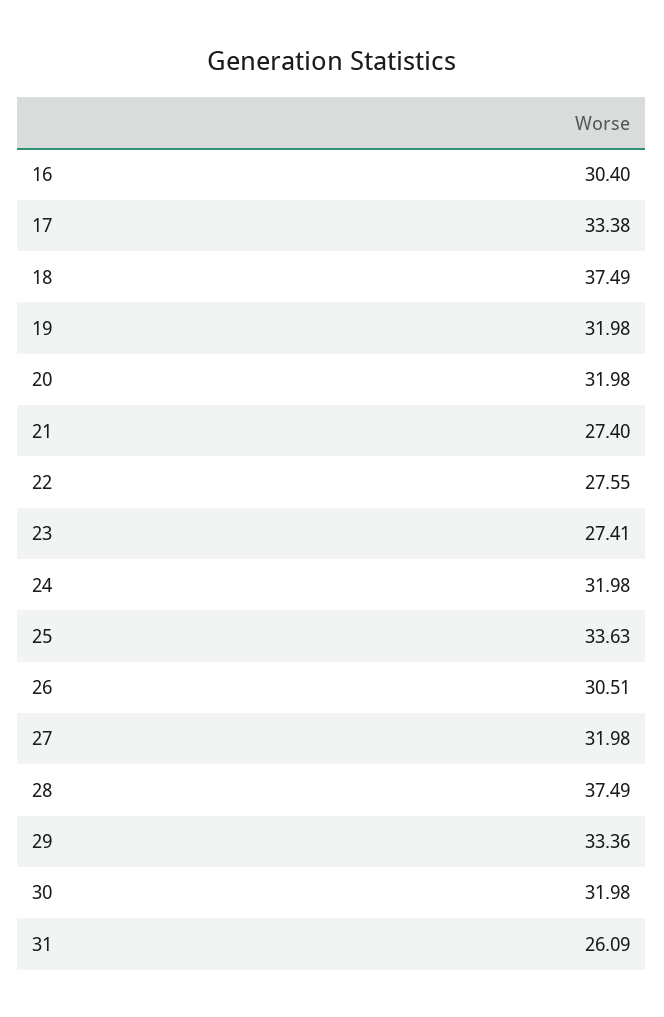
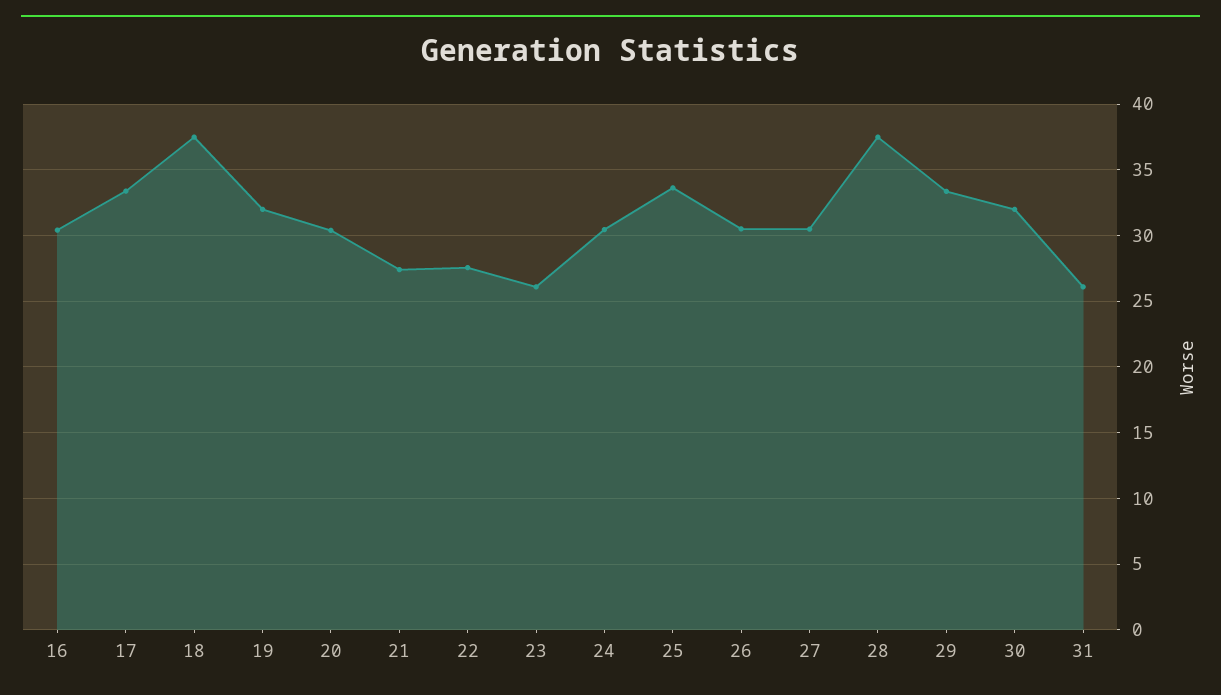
  {
    "16": 30.4,
    "17": 33.38,
    "18": 37.49,
    "19": 31.98,
-   "20": 31.98,
+   "20": 30.5,
    "21": 27.4,
    "22": 27.55,
-   "23": 27.41,
+   "23": 26,
-   "24": 31.98,
+   "24": 30.5,
    "25": 33.63,
    "26": 30.51,
-   "27": 31.98,
+   "27": 30.5,
    "28": 37.49,
    "29": 33.36,
    "30": 31.98,
    "31": 26.09
  }

